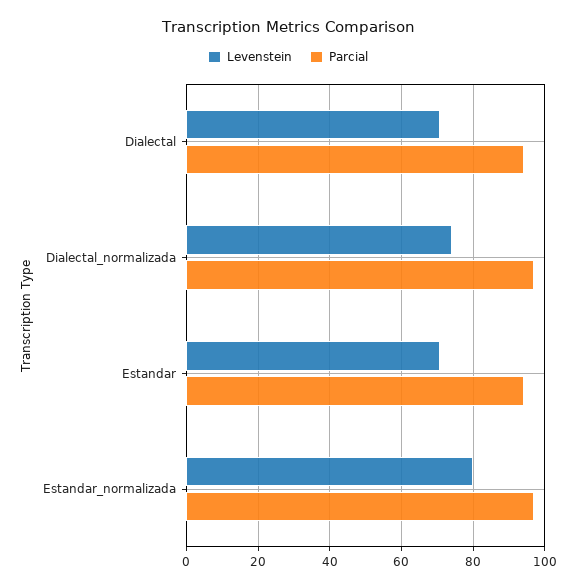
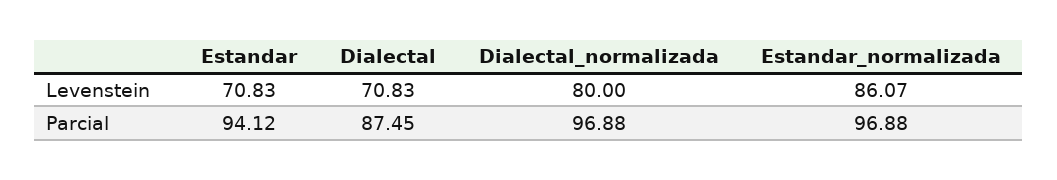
  {
    "Levenstein": {
      "Dialectal": 70.83,
-     "Dialectal_normalizada": 74,
+     "Dialectal_normalizada": 80,
      "Estandar": 70.83,
-     "Estandar_normalizada": 80
+     "Estandar_normalizada": 86.07
    },
    "Parcial": {
-     "Dialectal": 94,
+     "Dialectal": 87.45,
      "Dialectal_normalizada": 96.88,
      "Estandar": 94.12,
      "Estandar_normalizada": 96.88
    }
  }

